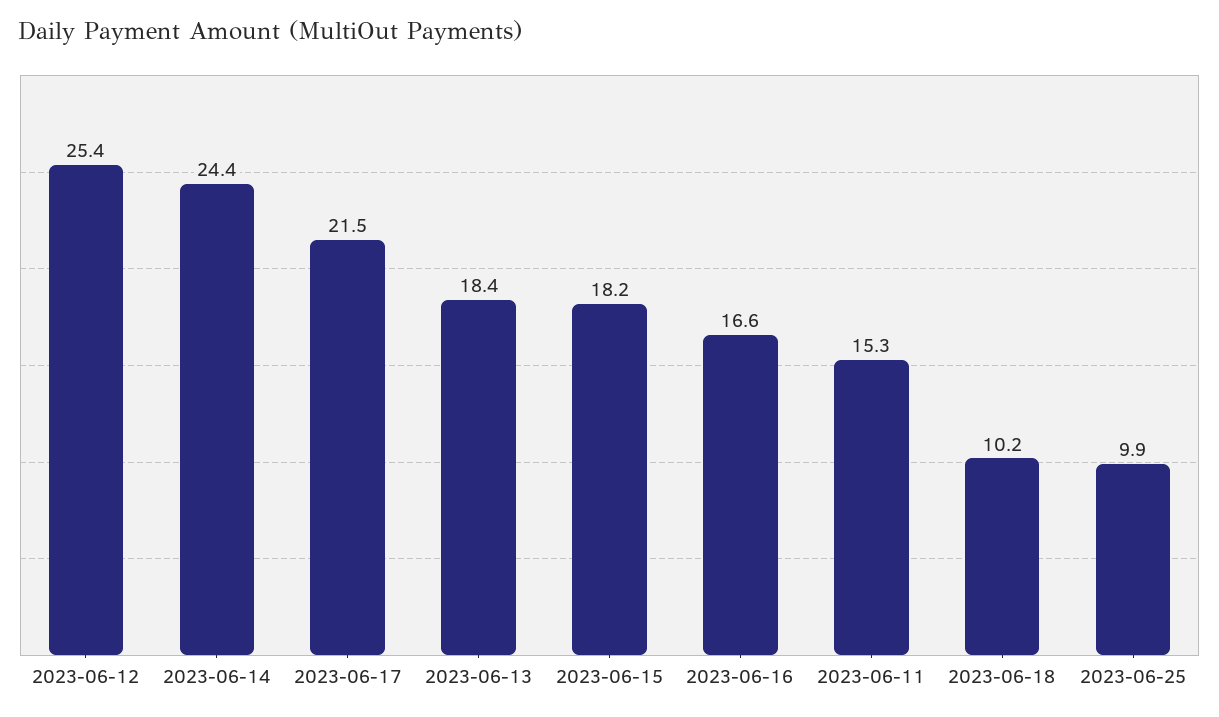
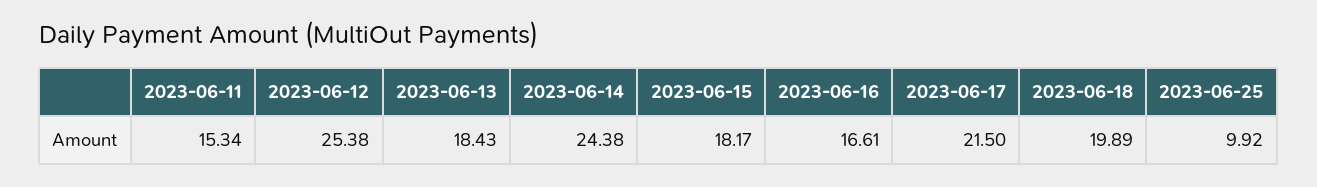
  {
    "2023-06-12": 25.38,
    "2023-06-14": 24.38,
    "2023-06-17": 21.5,
    "2023-06-13": 18.43,
    "2023-06-15": 18.17,
    "2023-06-16": 16.61,
    "2023-06-11": 15.34,
-   "2023-06-18": 10.2,
+   "2023-06-18": 19.89,
    "2023-06-25": 9.92
  }

